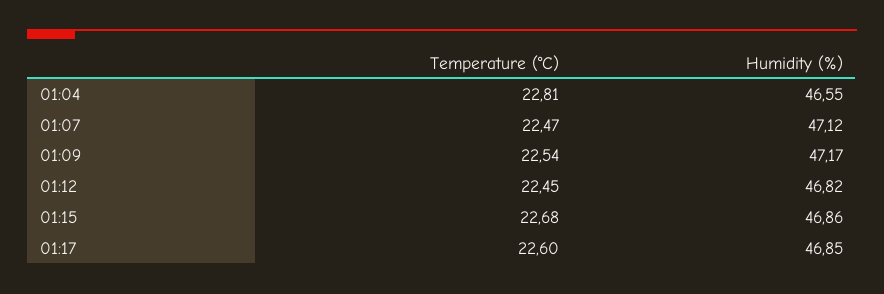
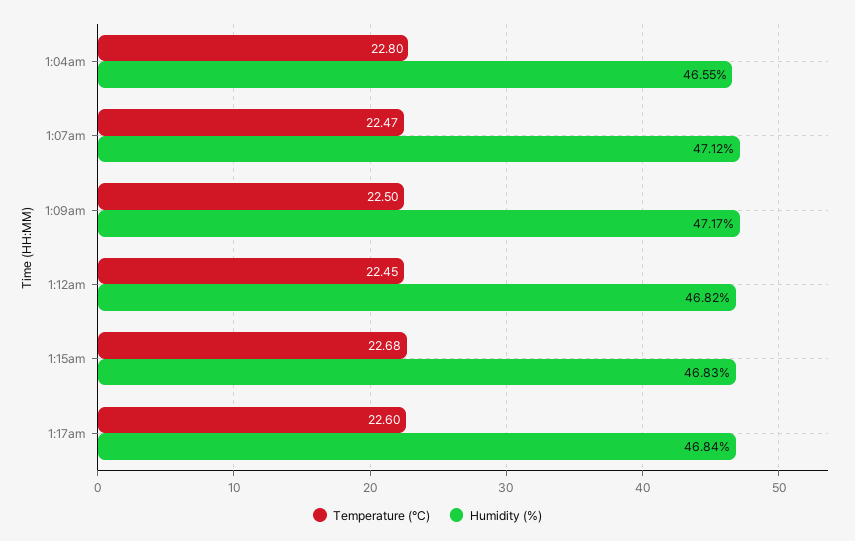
  {
    "Temperature (°C)": {
-     "01:04": 22.81,
+     "01:04": 22.8,
      "01:07": 22.47,
-     "01:09": 22.54,
+     "01:09": 22.5,
      "01:12": 22.45,
      "01:15": 22.68,
      "01:17": 22.6
    },
    "Humidity (%)": {
      "01:04": 46.55,
      "01:07": 47.12,
      "01:09": 47.17,
      "01:12": 46.82,
-     "01:15": 46.86,
+     "01:15": 46.83,
-     "01:17": 46.85
+     "01:17": 46.84
    }
  }

